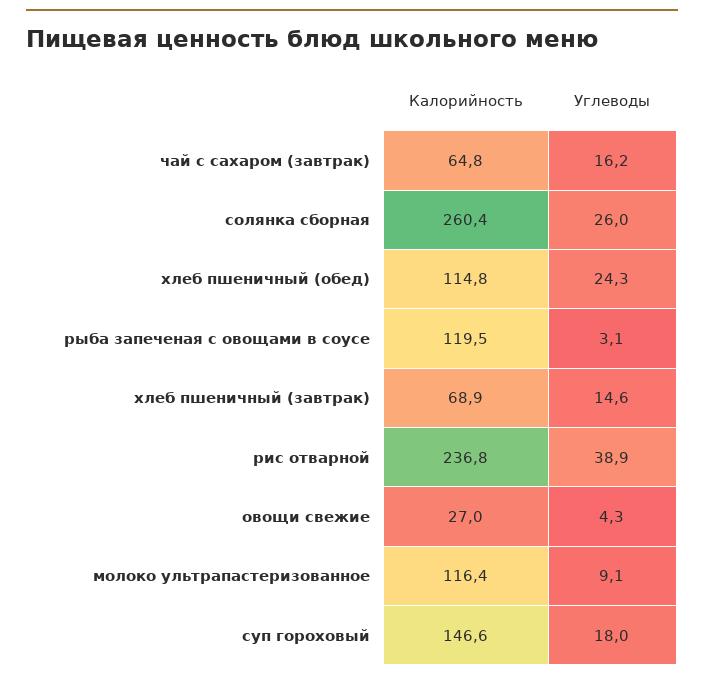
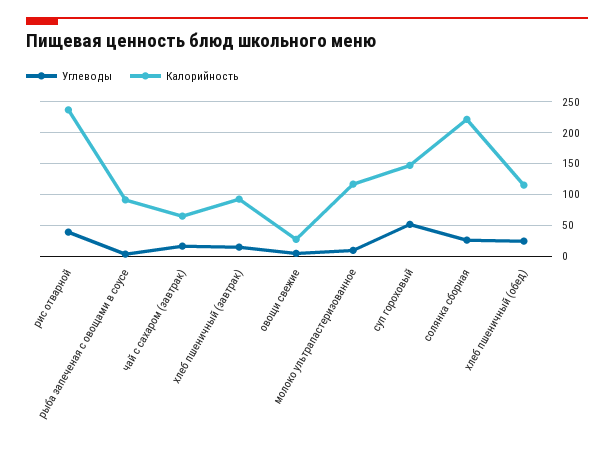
  {
    "Калорийность": {
      "чай с сахаром (завтрак)": 64.8,
-     "солянка сборная": 260.4,
+     "солянка сборная": 220,
      "хлеб пшеничный (обед)": 114.8,
-     "рыба запеченая с овощами в соусе": 119.5,
+     "рыба запеченая с овощами в соусе": 90,
-     "хлеб пшеничный (завтрак)": 68.9,
+     "хлеб пшеничный (завтрак)": 90,
      "рис отварной": 236.8,
      "овощи свежие": 27,
      "молоко ультрапастеризованное": 116.4,
      "суп гороховый": 146.6
    },
    "Углеводы": {
      "чай с сахаром (завтрак)": 16.2,
      "солянка сборная": 26,
      "хлеб пшеничный (обед)": 24.3,
      "рыба запеченая с овощами в соусе": 3.1,
      "хлеб пшеничный (завтрак)": 14.6,
      "рис отварной": 38.9,
      "овощи свежие": 4.3,
      "молоко ультрапастеризованное": 9.1,
-     "суп гороховый": 18
+     "суп гороховый": 50
    }
  }

